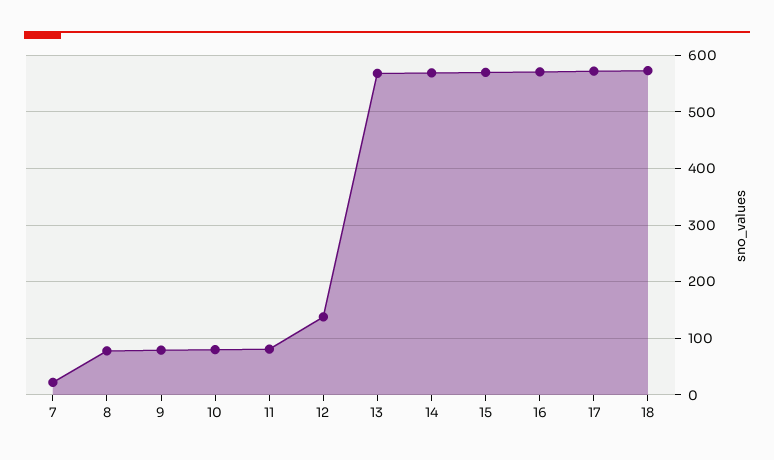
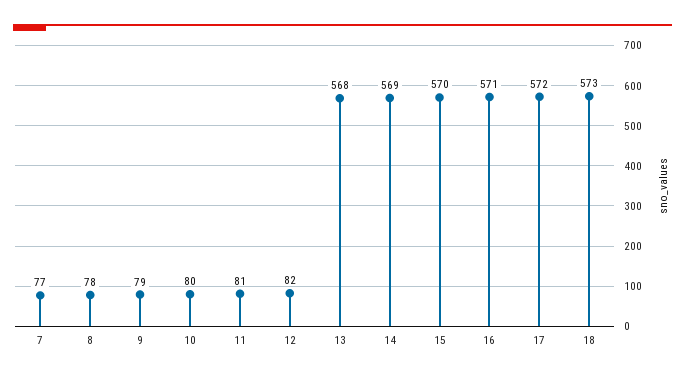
  {
-   "7": 20,
+   "7": 77,
    "8": 78,
    "9": 79,
    "10": 80,
    "11": 81,
-   "12": 140,
+   "12": 82,
    "13": 568,
    "14": 569,
    "15": 570,
    "16": 571,
    "17": 572,
    "18": 573
  }

